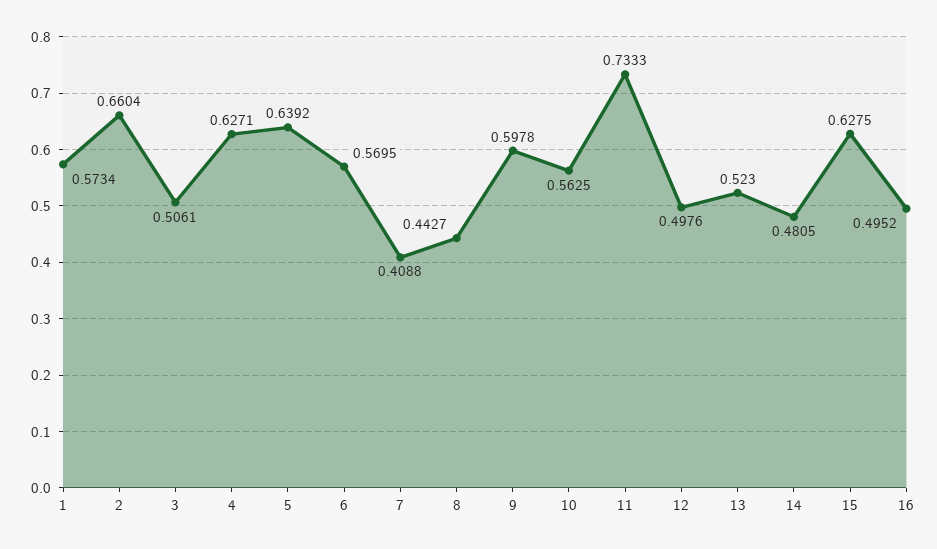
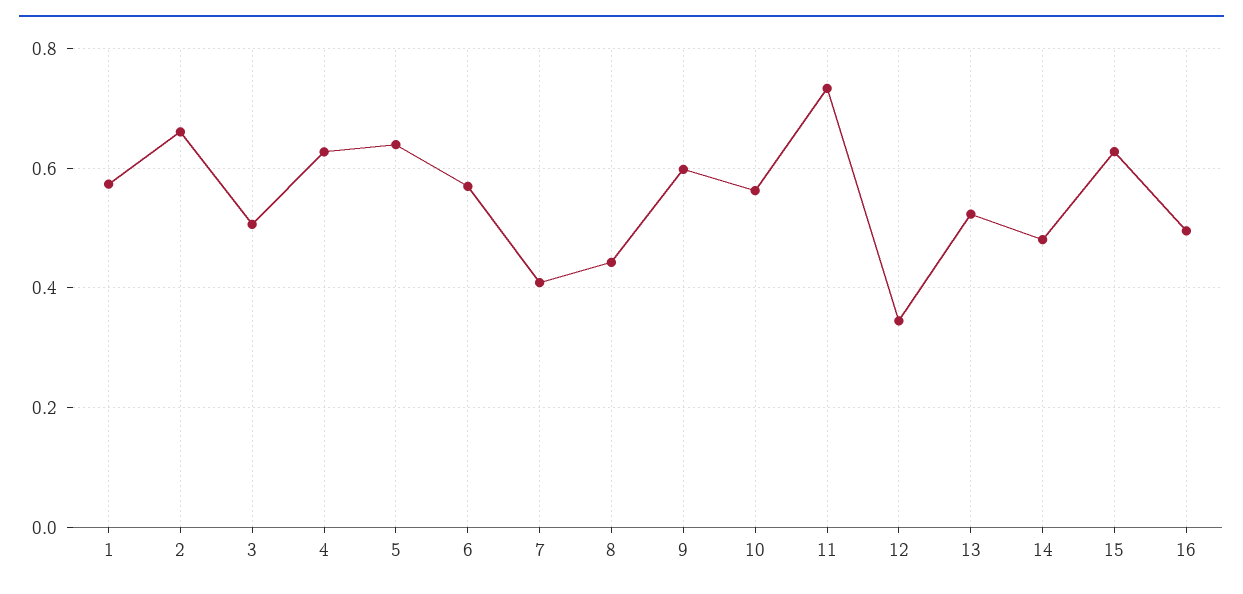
  {
    "1": 0.5734,
    "2": 0.6604,
    "3": 0.5061,
    "4": 0.6271,
    "5": 0.6392,
    "6": 0.5695,
    "7": 0.4088,
    "8": 0.4427,
    "9": 0.5978,
    "10": 0.5625,
    "11": 0.7333,
-   "12": 0.4976,
+   "12": 0.34,
    "13": 0.523,
    "14": 0.4805,
    "15": 0.6275,
    "16": 0.4952
  }

